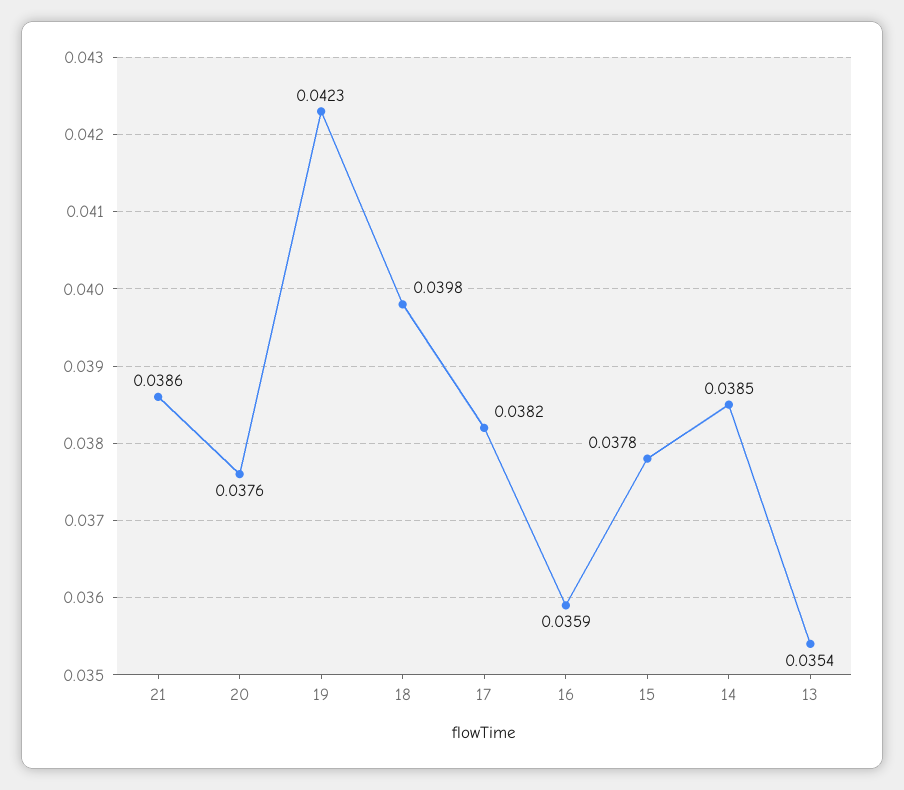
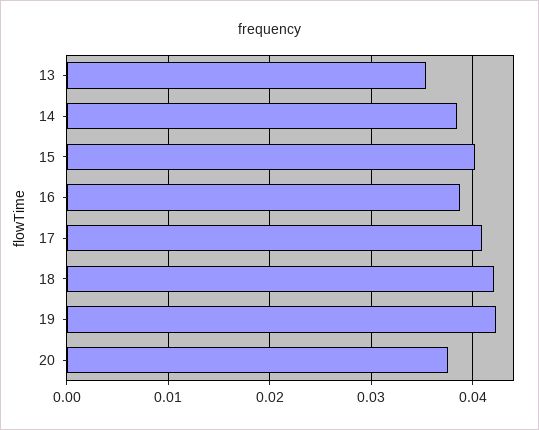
  {
-   "21": 0.0386,
    "20": 0.0376,
    "19": 0.0423,
-   "18": 0.0398,
+   "18": 0.042,
-   "17": 0.0382,
+   "17": 0.041,
-   "16": 0.0359,
+   "16": 0.039,
-   "15": 0.0378,
+   "15": 0.04,
    "14": 0.0385,
    "13": 0.0354
  }

